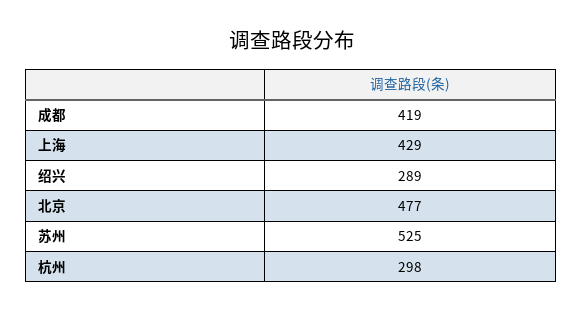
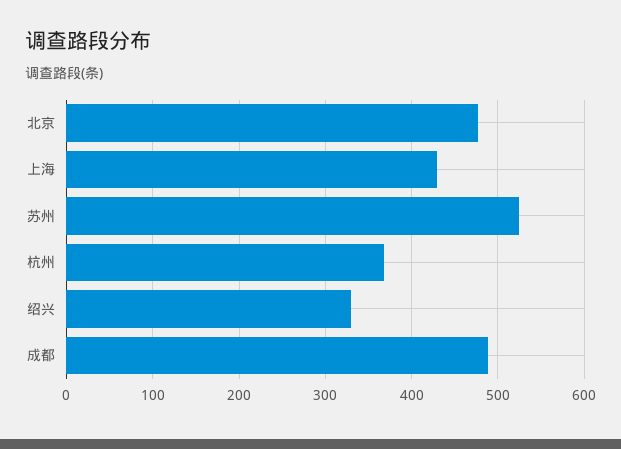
  {
-   "成都": 419,
+   "成都": 490,
    "上海": 429,
-   "绍兴": 289,
+   "绍兴": 330,
    "北京": 477,
    "苏州": 525,
-   "杭州": 298
+   "杭州": 370
  }

